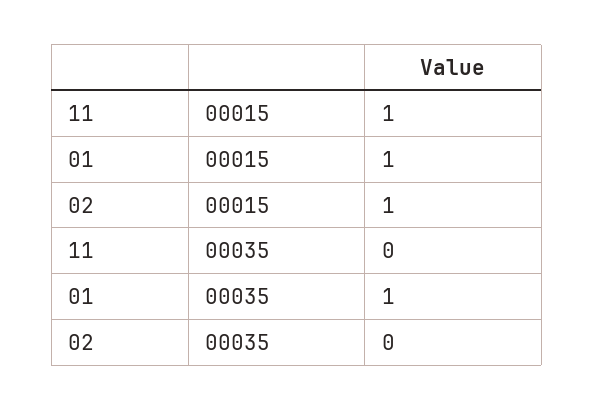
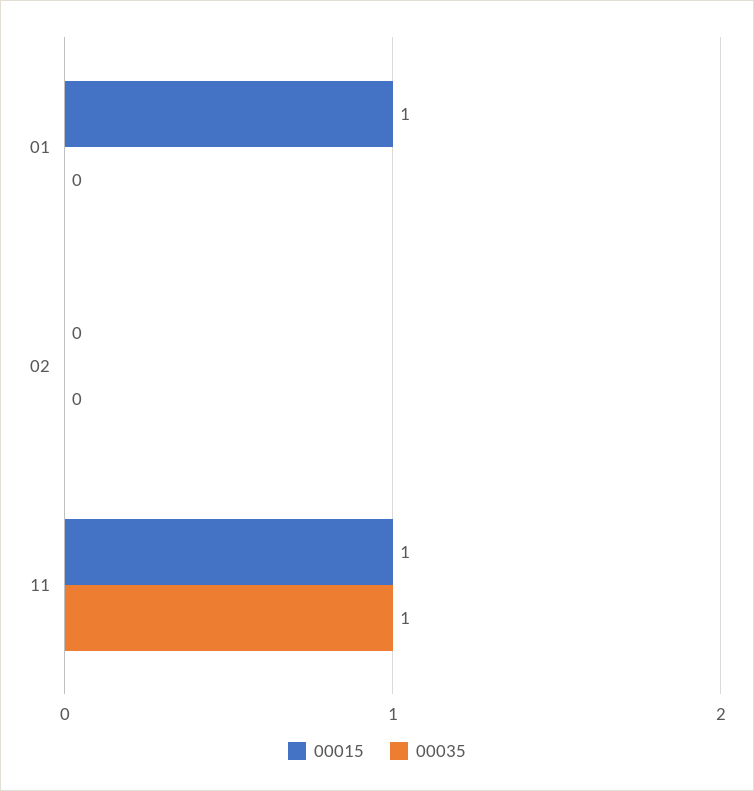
  {
    "00015": {
      "11": 1,
      "01": 1,
-     "02": 1
+     "02": 0
    },
    "00035": {
-     "11": 0,
+     "11": 1,
-     "01": 1,
+     "01": 0,
      "02": 0
    }
  }

